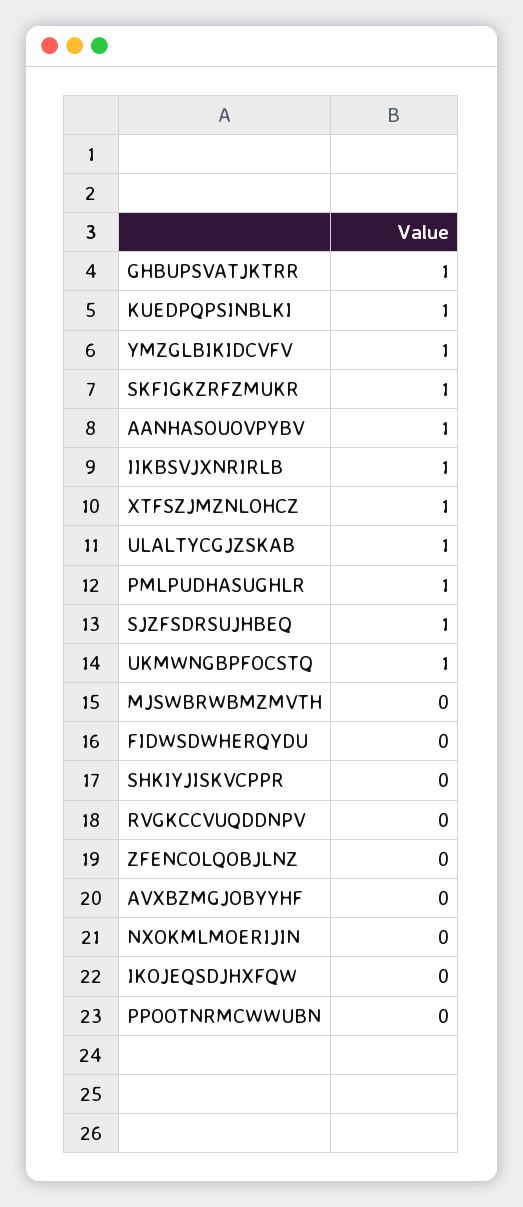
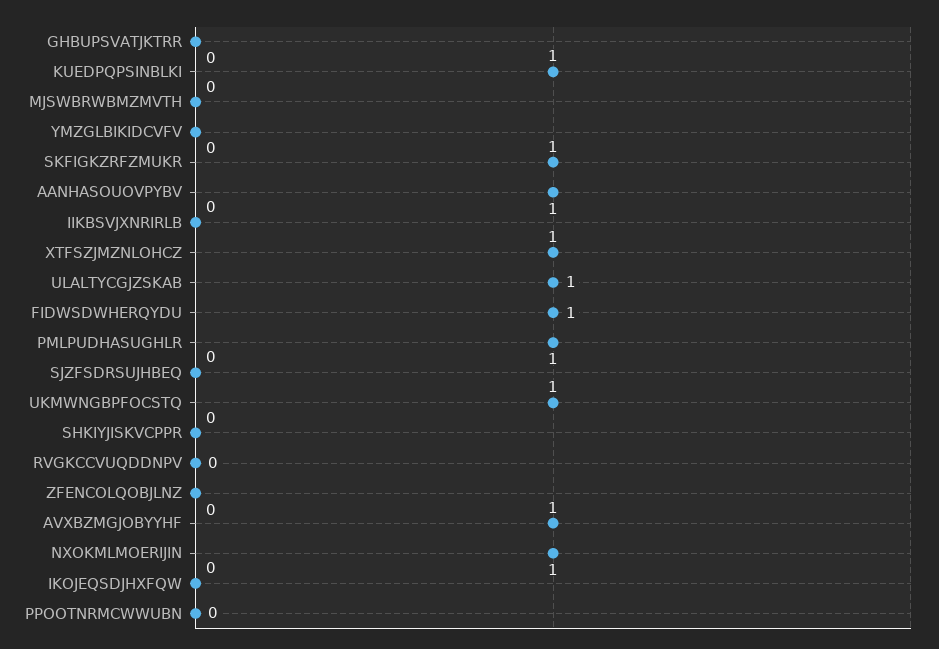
  {
-   "GHBUPSVATJKTRR": 1,
+   "GHBUPSVATJKTRR": 0,
    "KUEDPQPSINBLKI": 1,
-   "YMZGLBIKIDCVFV": 1,
+   "YMZGLBIKIDCVFV": 0,
    "SKFIGKZRFZMUKR": 1,
    "AANHASOUOVPYBV": 1,
-   "IIKBSVJXNRIRLB": 1,
+   "IIKBSVJXNRIRLB": 0,
    "XTFSZJMZNLOHCZ": 1,
    "ULALTYCGJZSKAB": 1,
    "PMLPUDHASUGHLR": 1,
-   "SJZFSDRSUJHBEQ": 1,
+   "SJZFSDRSUJHBEQ": 0,
    "UKMWNGBPFOCSTQ": 1,
    "MJSWBRWBMZMVTH": 0,
-   "FIDWSDWHERQYDU": 0,
+   "FIDWSDWHERQYDU": 1,
    "SHKIYJISKVCPPR": 0,
    "RVGKCCVUQDDNPV": 0,
    "ZFENCOLQOBJLNZ": 0,
-   "AVXBZMGJOBYYHF": 0,
+   "AVXBZMGJOBYYHF": 1,
-   "NXOKMLMOERIJIN": 0,
+   "NXOKMLMOERIJIN": 1,
    "IKOJEQSDJHXFQW": 0,
    "PPOOTNRMCWWUBN": 0
  }

